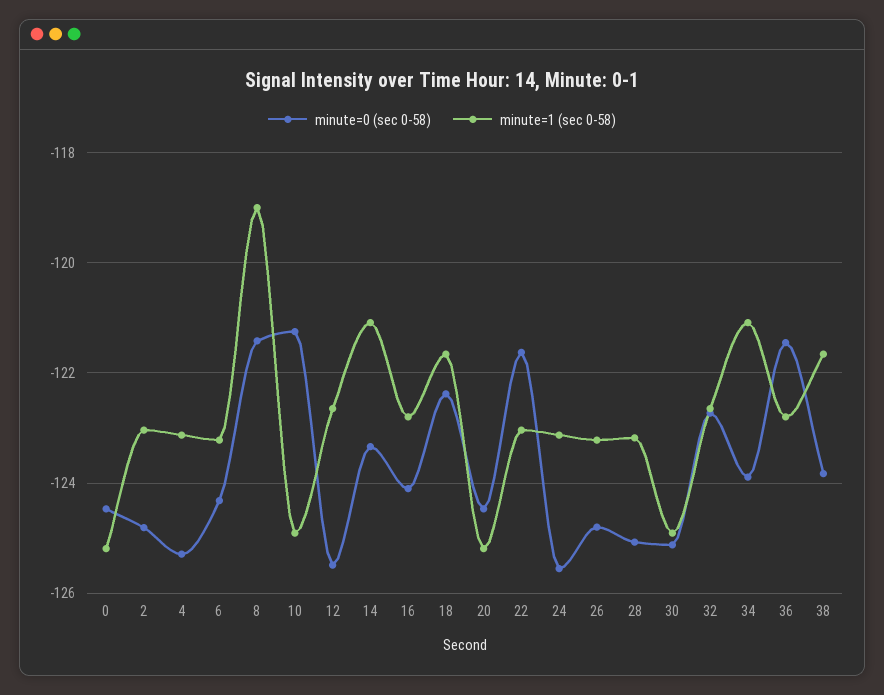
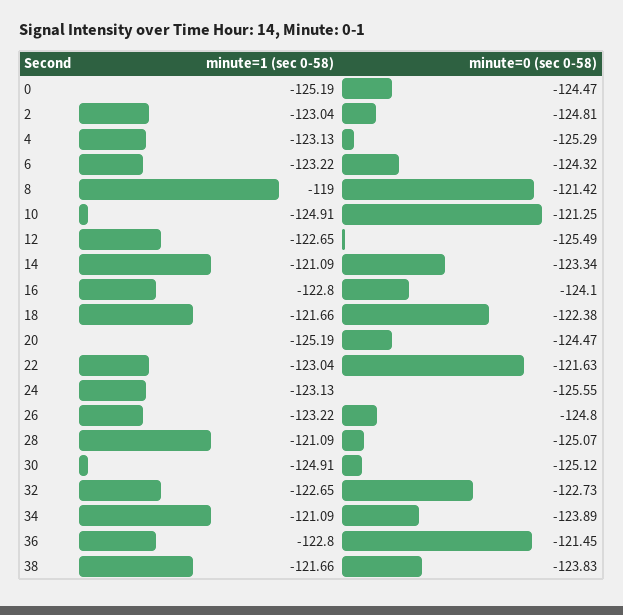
  {
    "minute=0 (sec 0-58)": {
      "0": -124.47,
      "2": -124.81,
      "4": -125.29,
      "6": -124.32,
      "8": -121.42,
      "10": -121.25,
      "12": -125.49,
      "14": -123.34,
      "16": -124.1,
      "18": -122.38,
      "20": -124.47,
      "22": -121.63,
      "24": -125.55,
      "26": -124.8,
      "28": -125.07,
      "30": -125.12,
      "32": -122.73,
      "34": -123.89,
      "36": -121.45,
      "38": -123.83
    },
    "minute=1 (sec 0-58)": {
      "0": -125.19,
      "2": -123.04,
      "4": -123.13,
      "6": -123.22,
      "8": -119,
      "10": -124.91,
      "12": -122.65,
      "14": -121.09,
      "16": -122.8,
      "18": -121.66,
      "20": -125.19,
      "22": -123.04,
      "24": -123.13,
      "26": -123.22,
-     "28": -123.2,
+     "28": -121.09,
      "30": -124.91,
      "32": -122.65,
      "34": -121.09,
      "36": -122.8,
      "38": -121.66
    }
  }

